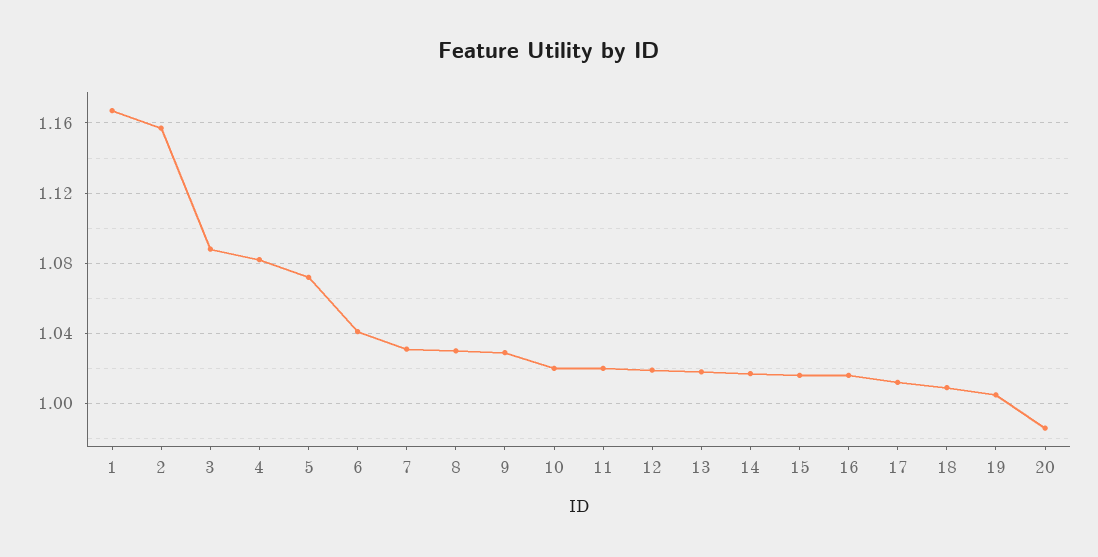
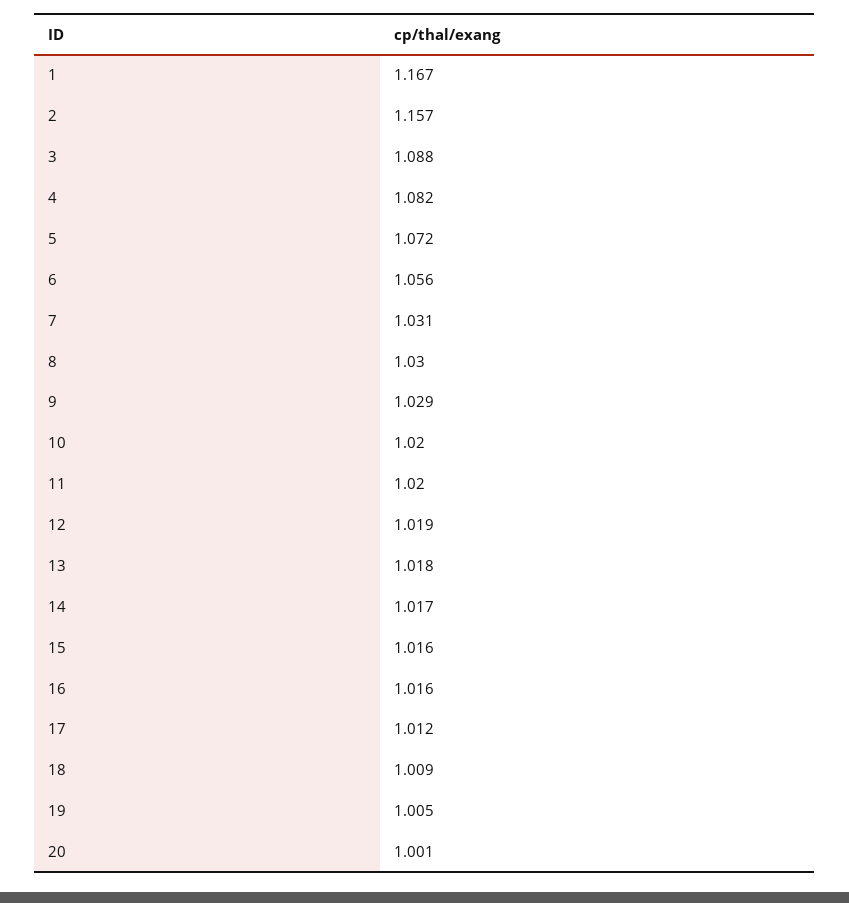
  {
    "1": 1.167,
    "2": 1.157,
    "3": 1.088,
    "4": 1.082,
    "5": 1.072,
-   "6": 1.04,
+   "6": 1.056,
    "7": 1.031,
    "8": 1.03,
    "9": 1.029,
    "10": 1.02,
    "11": 1.02,
    "12": 1.019,
    "13": 1.018,
    "14": 1.017,
    "15": 1.016,
    "16": 1.016,
    "17": 1.012,
    "18": 1.009,
    "19": 1.005,
-   "20": 0.985
+   "20": 1.001
  }

